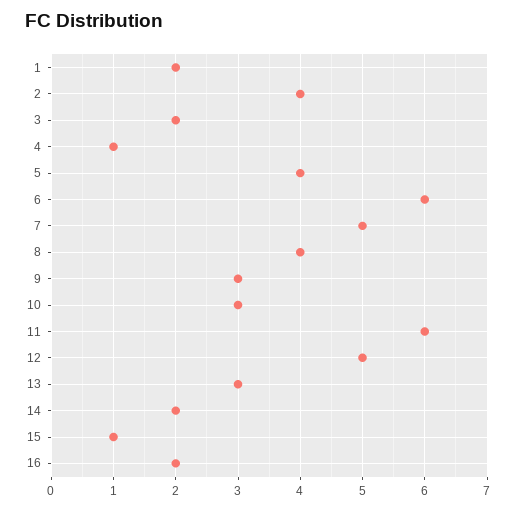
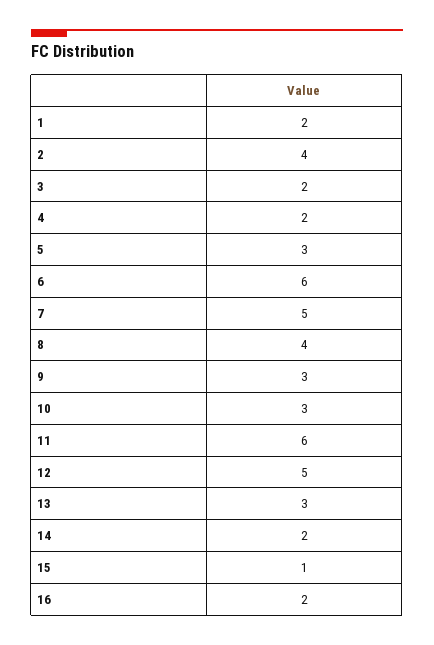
  {
    "1": 2,
    "2": 4,
    "3": 2,
-   "4": 1,
+   "4": 2,
-   "5": 4,
+   "5": 3,
    "6": 6,
    "7": 5,
    "8": 4,
    "9": 3,
    "10": 3,
    "11": 6,
    "12": 5,
    "13": 3,
    "14": 2,
    "15": 1,
    "16": 2
  }

